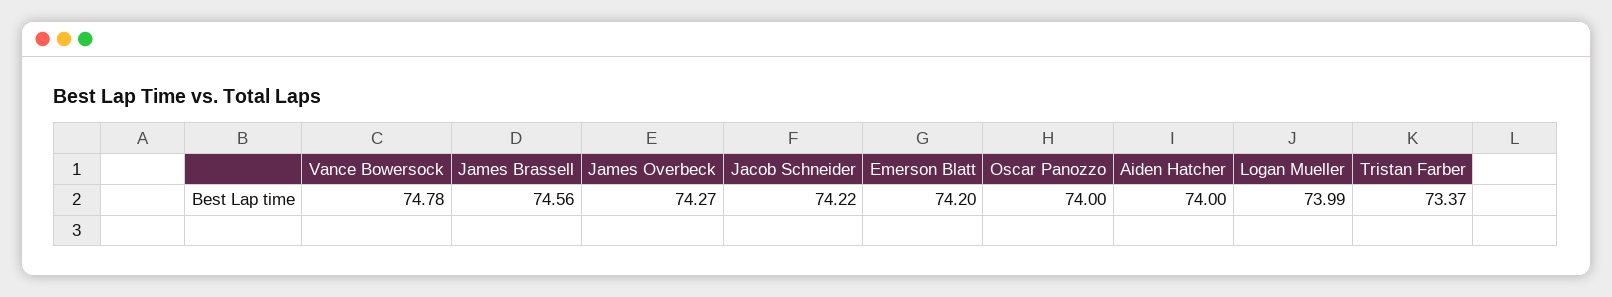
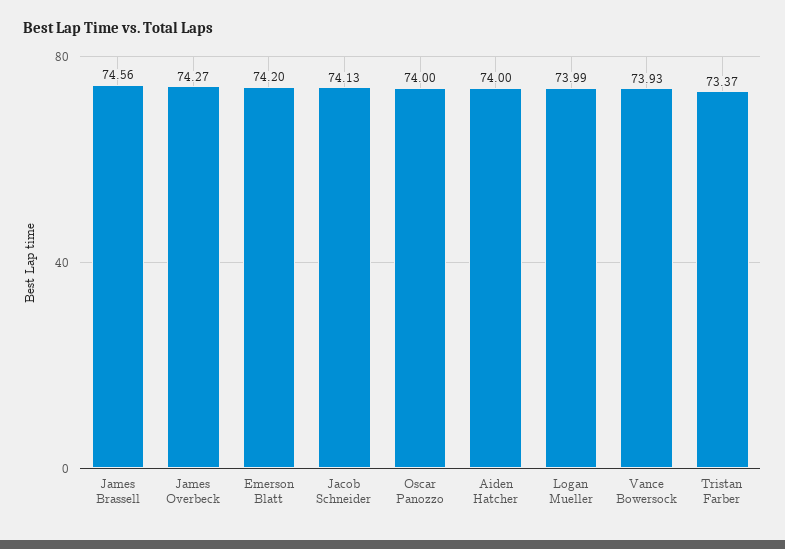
  {
-   "Vance Bowersock": 74.78,
+   "Vance Bowersock": 73.93,
    "James Brassell": 74.56,
    "James Overbeck": 74.27,
-   "Jacob Schneider": 74.22,
+   "Jacob Schneider": 74.13,
    "Emerson Blatt": 74.2,
    "Oscar Panozzo": 74,
    "Aiden Hatcher": 74,
    "Logan Mueller": 73.99,
    "Tristan Farber": 73.37
  }

